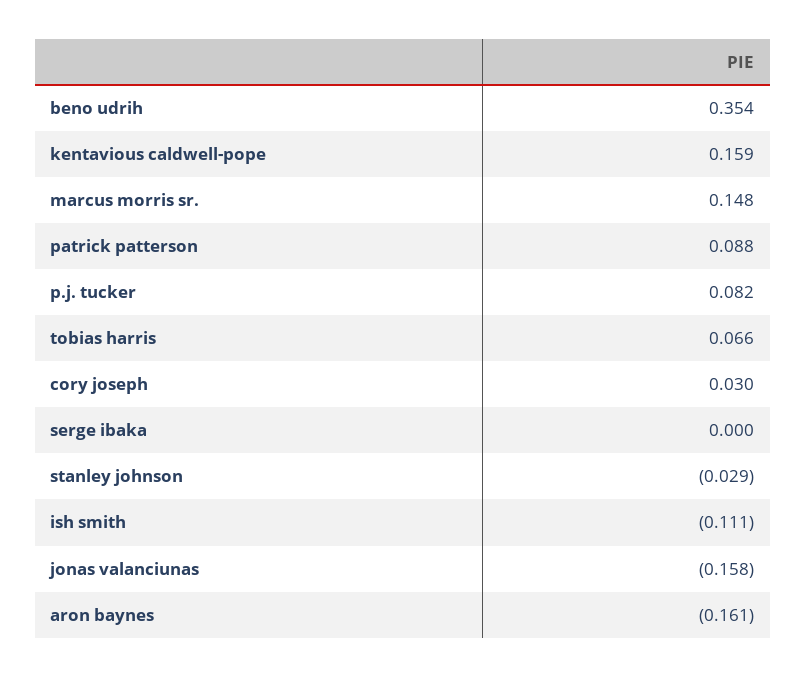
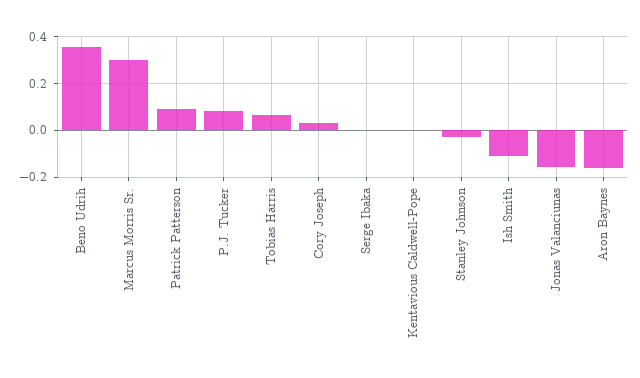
  {
    "beno udrih": 0.354,
-   "kentavious caldwell-pope": 0.159,
+   "kentavious caldwell-pope": 0,
-   "marcus morris sr.": 0.148,
+   "marcus morris sr.": 0.3,
    "patrick patterson": 0.088,
    "p.j. tucker": 0.082,
    "tobias harris": 0.066,
    "cory joseph": 0.03,
    "serge ibaka": 0,
    "stanley johnson": -0.029,
    "ish smith": -0.111,
    "jonas valanciunas": -0.158,
    "aron baynes": -0.161
  }

